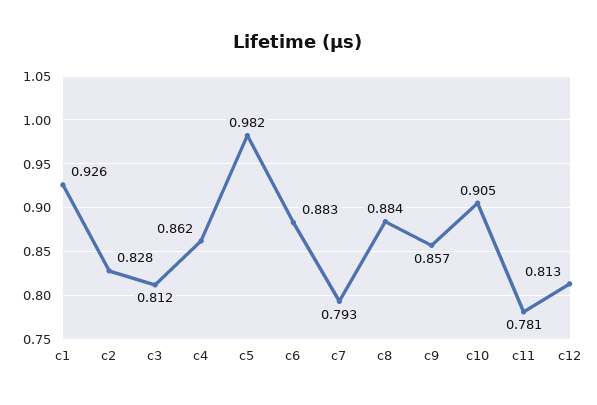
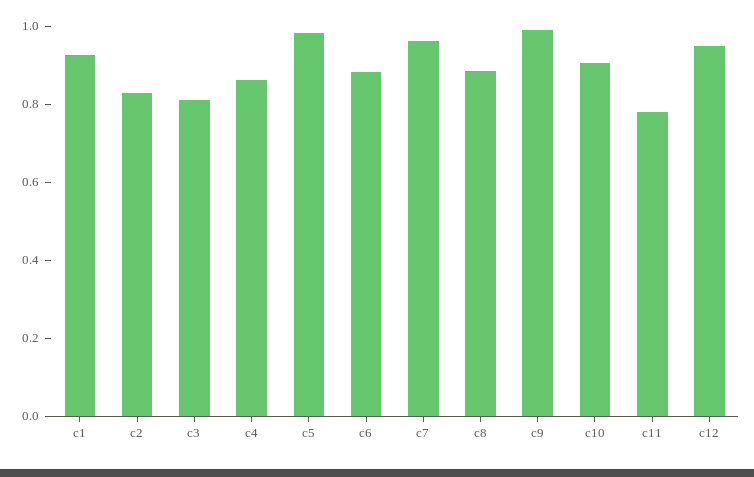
  {
    "c1": 0.926,
    "c2": 0.828,
    "c3": 0.812,
    "c4": 0.862,
    "c5": 0.982,
    "c6": 0.883,
-   "c7": 0.793,
+   "c7": 0.95,
    "c8": 0.884,
-   "c9": 0.857,
+   "c9": 1,
    "c10": 0.905,
    "c11": 0.781,
-   "c12": 0.813
+   "c12": 0.95
  }

